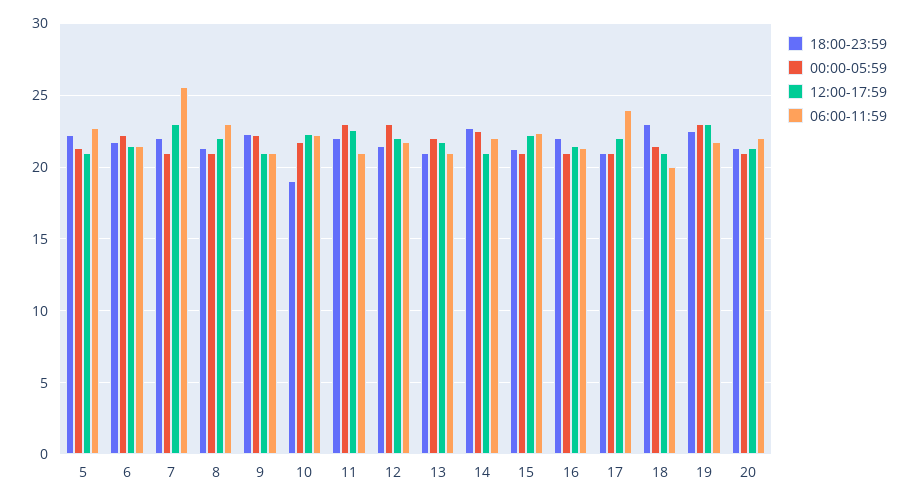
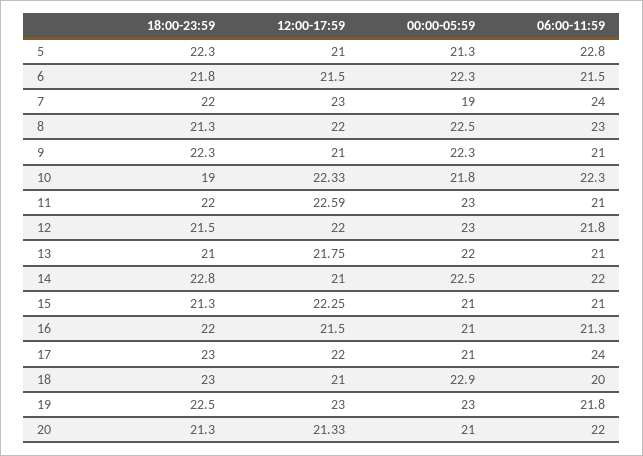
  {
    "18:00-23:59": {
      "5": 22.3,
      "6": 21.8,
      "7": 22,
      "8": 21.3,
      "9": 22.3,
      "10": 19,
      "11": 22,
      "12": 21.5,
      "13": 21,
      "14": 22.8,
      "15": 21.3,
      "16": 22,
-     "17": 21,
+     "17": 23,
      "18": 23,
      "19": 22.5,
      "20": 21.3
    },
    "00:00-05:59": {
      "5": 21.3,
      "6": 22.3,
-     "7": 21,
+     "7": 19,
-     "8": 21,
+     "8": 22.5,
      "9": 22.3,
      "10": 21.8,
      "11": 23,
      "12": 23,
      "13": 22,
      "14": 22.5,
      "15": 21,
      "16": 21,
      "17": 21,
-     "18": 21.5,
+     "18": 22.9,
      "19": 23,
      "20": 21
    },
    "12:00-17:59": {
      "5": 21,
      "6": 21.5,
      "7": 23,
      "8": 22,
      "9": 21,
      "10": 22.33,
      "11": 22.59,
      "12": 22,
      "13": 21.75,
      "14": 21,
      "15": 22.25,
      "16": 21.5,
      "17": 22,
      "18": 21,
      "19": 23,
      "20": 21.33
    },
    "06:00-11:59": {
      "5": 22.8,
      "6": 21.5,
-     "7": 25.5,
+     "7": 24,
      "8": 23,
      "9": 21,
      "10": 22.3,
      "11": 21,
      "12": 21.8,
      "13": 21,
      "14": 22,
-     "15": 22.5,
+     "15": 21,
      "16": 21.3,
      "17": 24,
      "18": 20,
      "19": 21.8,
      "20": 22
    }
  }

